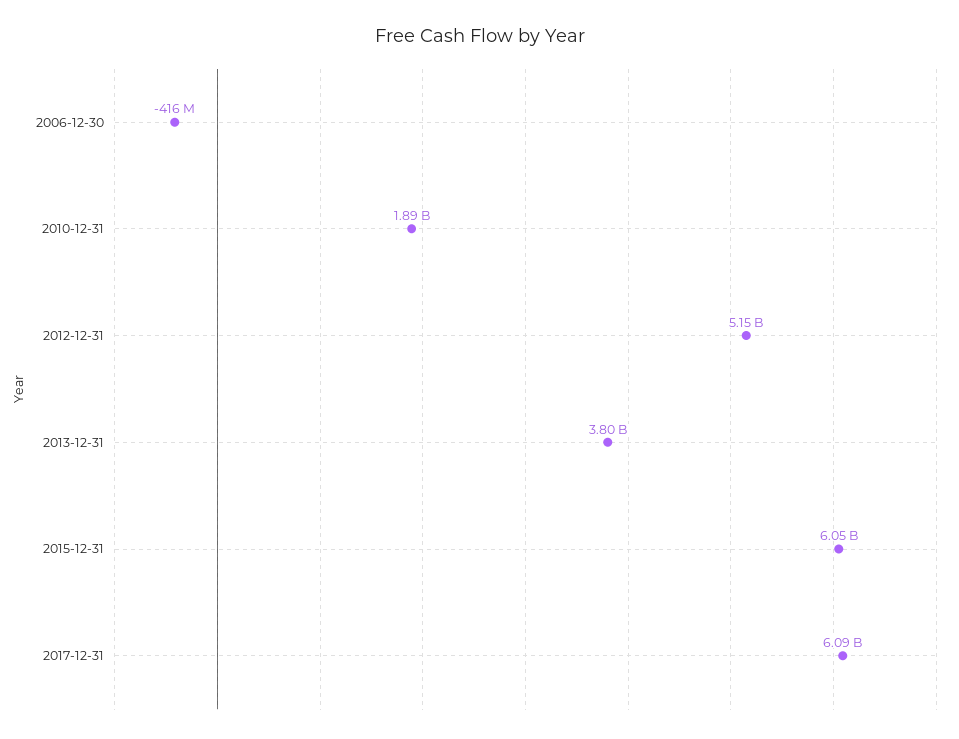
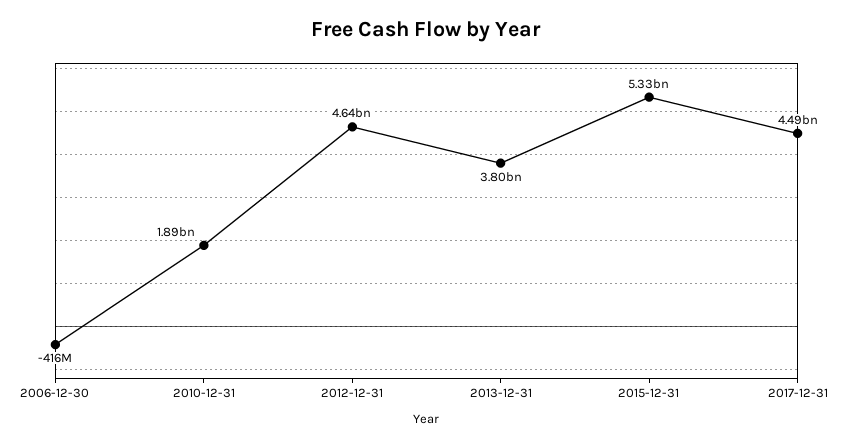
  {
    "2006-12-30": -416000000,
    "2010-12-31": 1890000000,
-   "2012-12-31": 5150000000,
+   "2012-12-31": 4640000000,
    "2013-12-31": 3800000000,
-   "2015-12-31": 6050000000,
+   "2015-12-31": 5330000000,
-   "2017-12-31": 6090000000
+   "2017-12-31": 4490000000
  }

